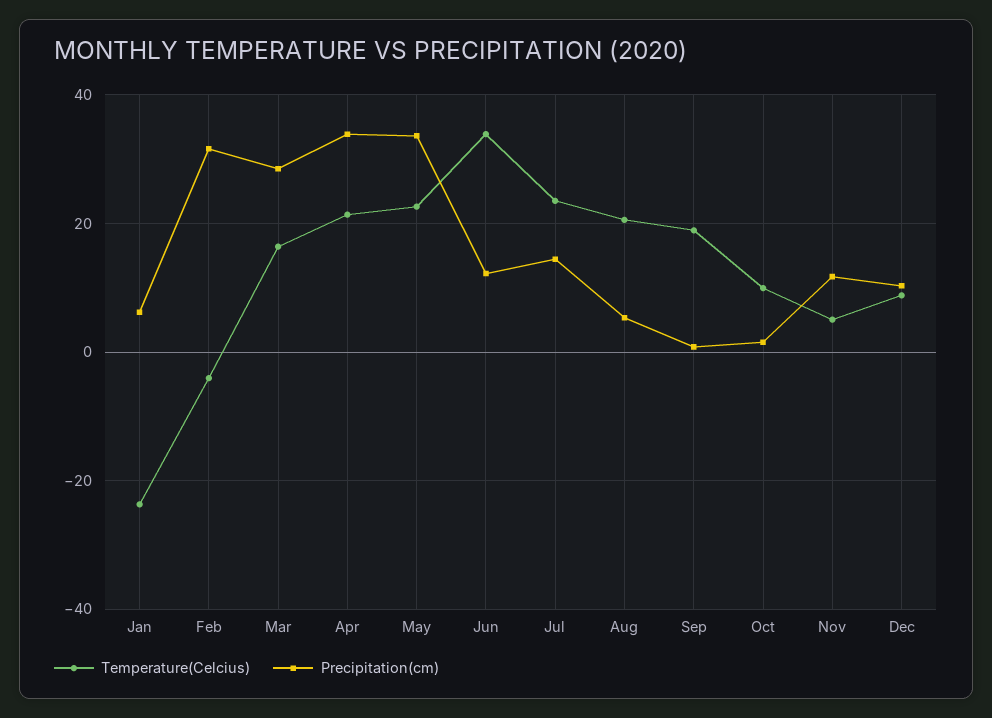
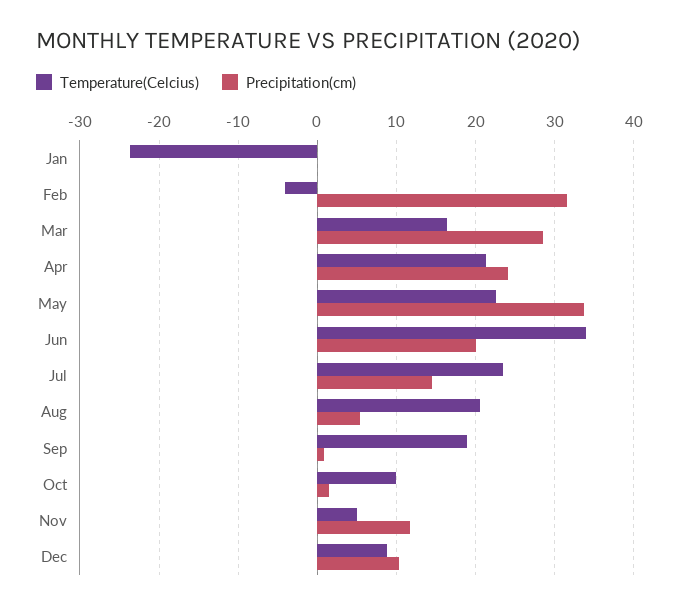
  {
    "Temperature(Celcius)": {
      "Jan": -24,
      "Feb": -4,
      "Mar": 16,
      "Apr": 21,
      "May": 23,
      "Jun": 34,
      "Jul": 24,
      "Aug": 21,
      "Sep": 19,
      "Oct": 10,
      "Nov": 5,
      "Dec": 9
    },
    "Precipitation(cm)": {
-     "Jan": 6,
+     "Jan": 0,
      "Feb": 32,
      "Mar": 29,
-     "Apr": 34,
+     "Apr": 24,
      "May": 34,
-     "Jun": 12,
+     "Jun": 20,
      "Jul": 14,
      "Aug": 5,
      "Sep": 1,
      "Oct": 2,
      "Nov": 12,
      "Dec": 10
    }
  }

